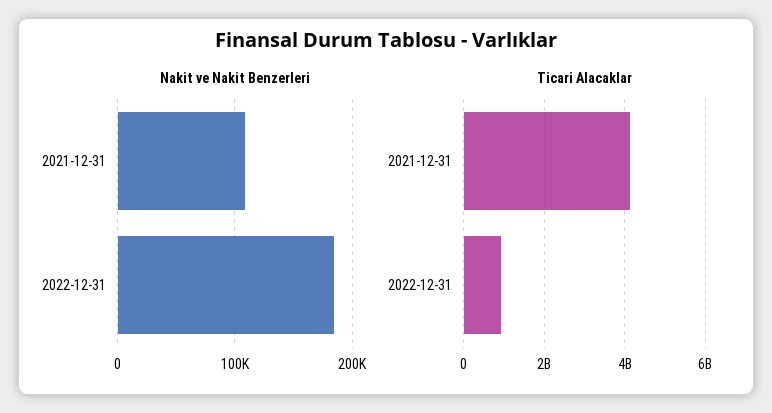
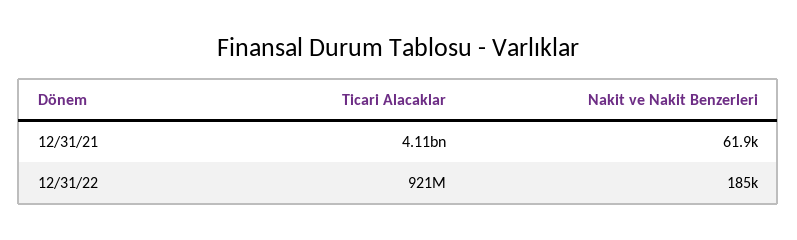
  {
    "Nakit ve Nakit Benzerleri": {
-     "2021-12-31": 110000,
+     "2021-12-31": 61900,
      "2022-12-31": 185000
    },
    "Ticari Alacaklar": {
      "2021-12-31": 4110000000,
      "2022-12-31": 921000000
    }
  }

